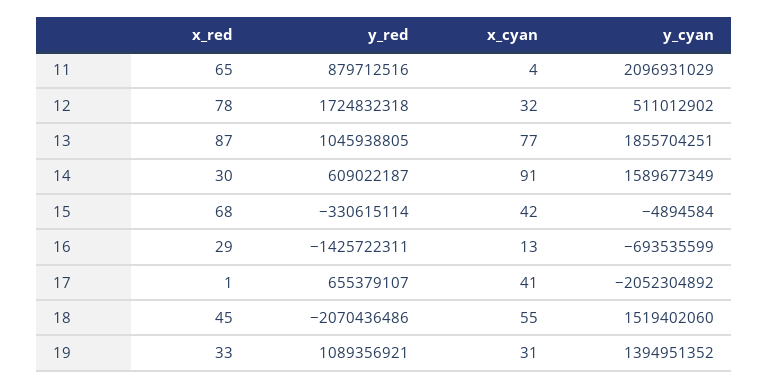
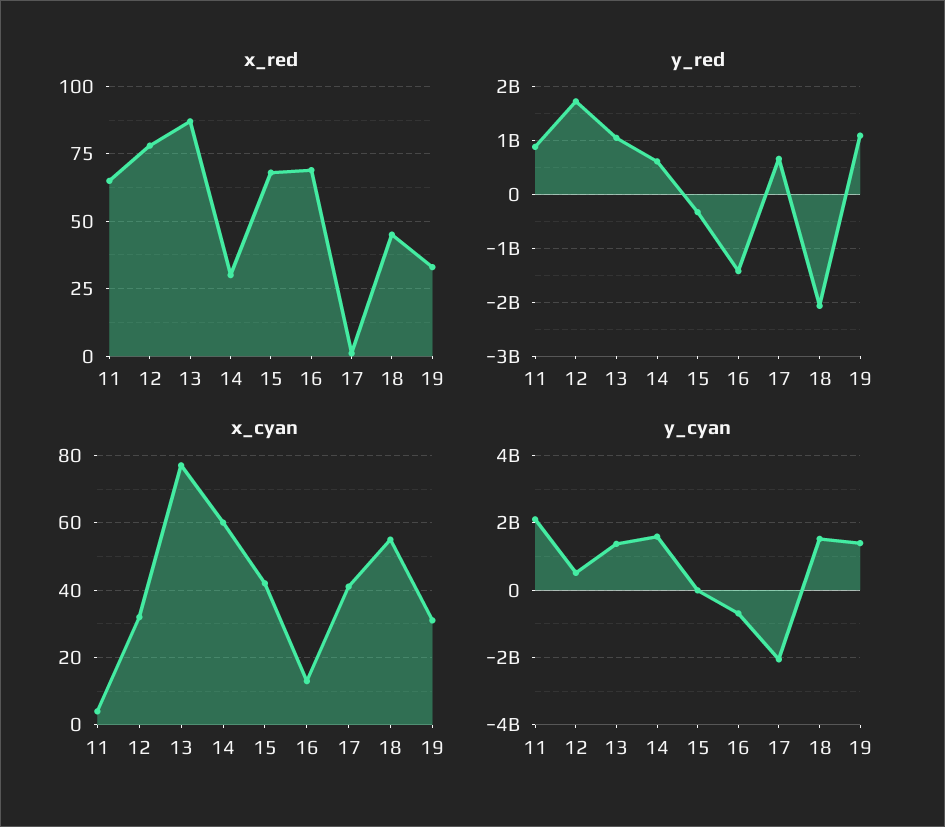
  {
    "x_red": {
      "11": 65,
      "12": 78,
      "13": 87,
      "14": 30,
      "15": 68,
-     "16": 29,
+     "16": 70,
      "17": 1,
      "18": 45,
      "19": 33
    },
    "y_red": {
      "11": 879712516,
      "12": 1724832318,
      "13": 1045938805,
      "14": 609022187,
      "15": -330615114,
      "16": -1425722311,
      "17": 655379107,
      "18": -2070436486,
      "19": 1089356921
    },
    "x_cyan": {
      "11": 4,
      "12": 32,
      "13": 77,
-     "14": 91,
+     "14": 60,
      "15": 42,
      "16": 13,
      "17": 41,
      "18": 55,
      "19": 31
    },
    "y_cyan": {
      "11": 2096931029,
      "12": 511012902,
-     "13": 1855704251,
+     "13": 1400000000,
      "14": 1589677349,
      "15": -4894584,
      "16": -693535599,
      "17": -2052304892,
      "18": 1519402060,
      "19": 1394951352
    }
  }

